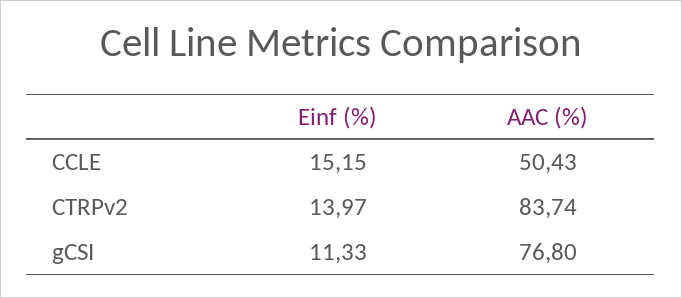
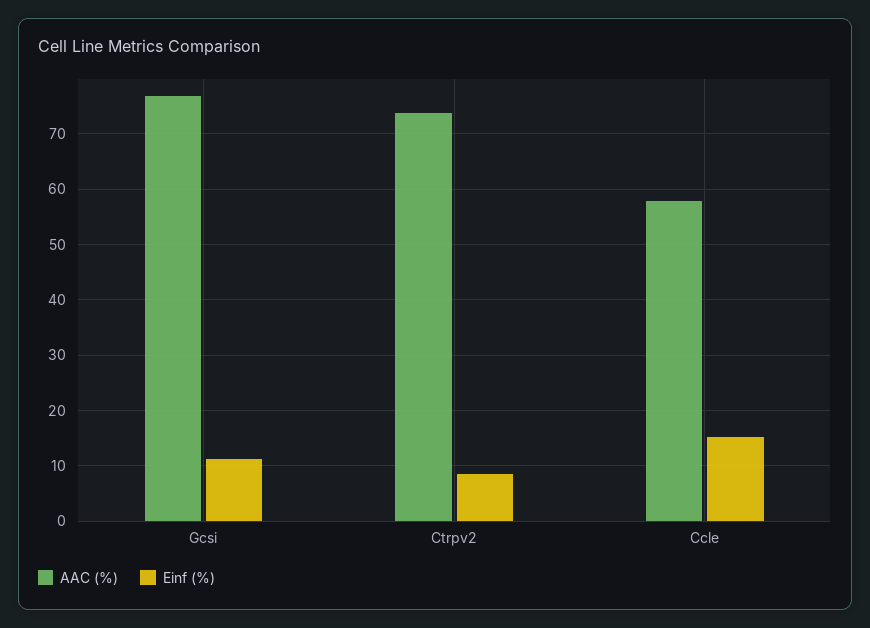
  {
    "Einf (%)": {
      "CCLE": 15.15,
-     "CTRPv2": 13.97,
+     "CTRPv2": 8,
      "gCSI": 11.33
    },
    "AAC (%)": {
-     "CCLE": 50.43,
+     "CCLE": 58,
-     "CTRPv2": 83.74,
+     "CTRPv2": 74,
      "gCSI": 76.8
    }
  }

